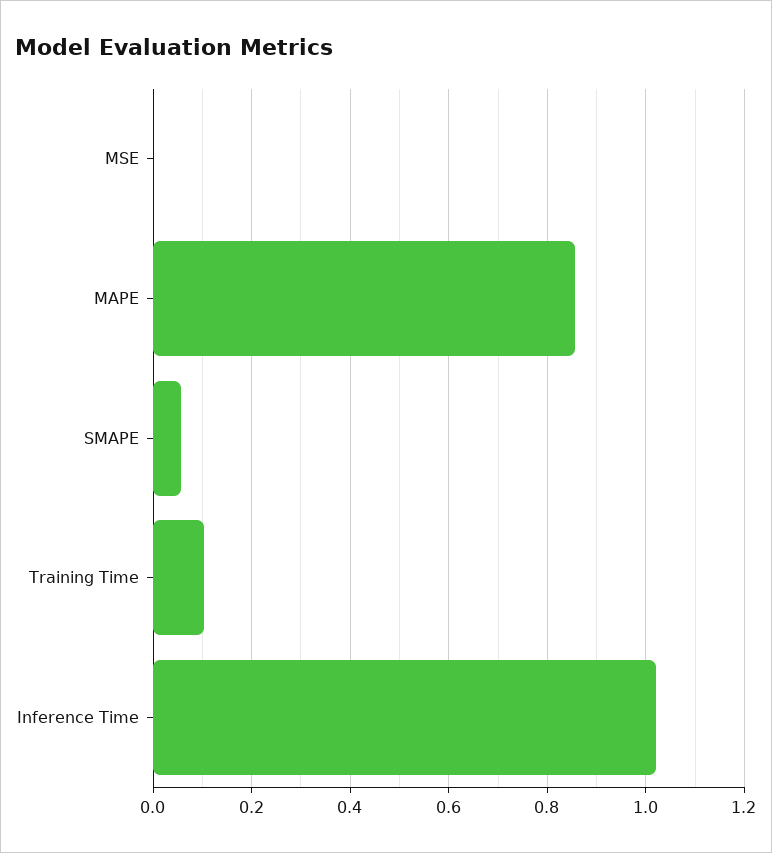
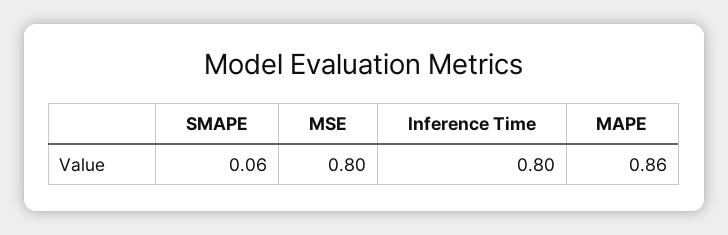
  {
-   "MSE": 0,
+   "MSE": 0.8,
    "MAPE": 0.86,
    "SMAPE": 0.06,
-   "Training Time": 0.1,
-   "Inference Time": 1.02
+   "Inference Time": 0.8
  }

